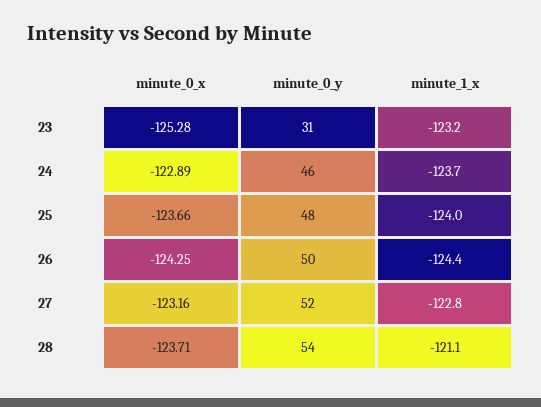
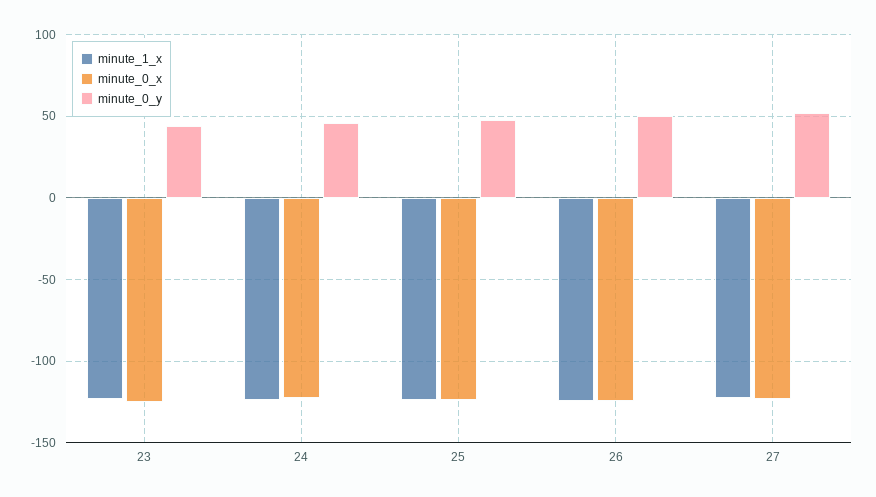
  {
    "minute_0_x": {
      "23": -125.28,
      "24": -122.89,
      "25": -123.66,
      "26": -124.25,
-     "27": -123.16,
+     "27": -123.16
-     "28": -123.71
    },
    "minute_0_y": {
-     "23": 31,
+     "23": 45,
      "24": 46,
      "25": 48,
      "26": 50,
-     "27": 52,
+     "27": 52
-     "28": 54
    },
    "minute_1_x": {
      "23": -123.2,
      "24": -123.7,
      "25": -124,
      "26": -124.4,
-     "27": -122.8,
+     "27": -122.8
-     "28": -121.1
    }
  }

